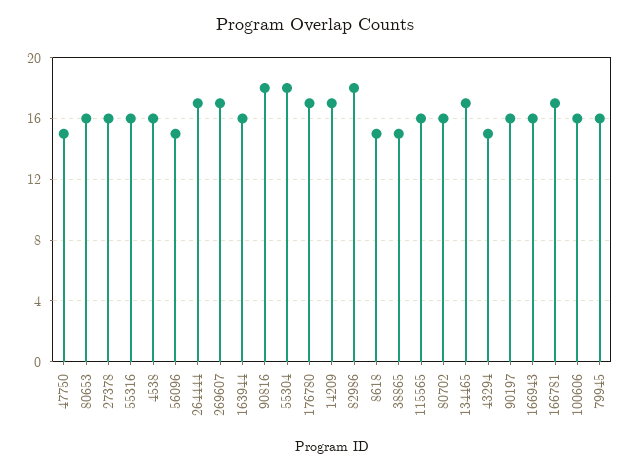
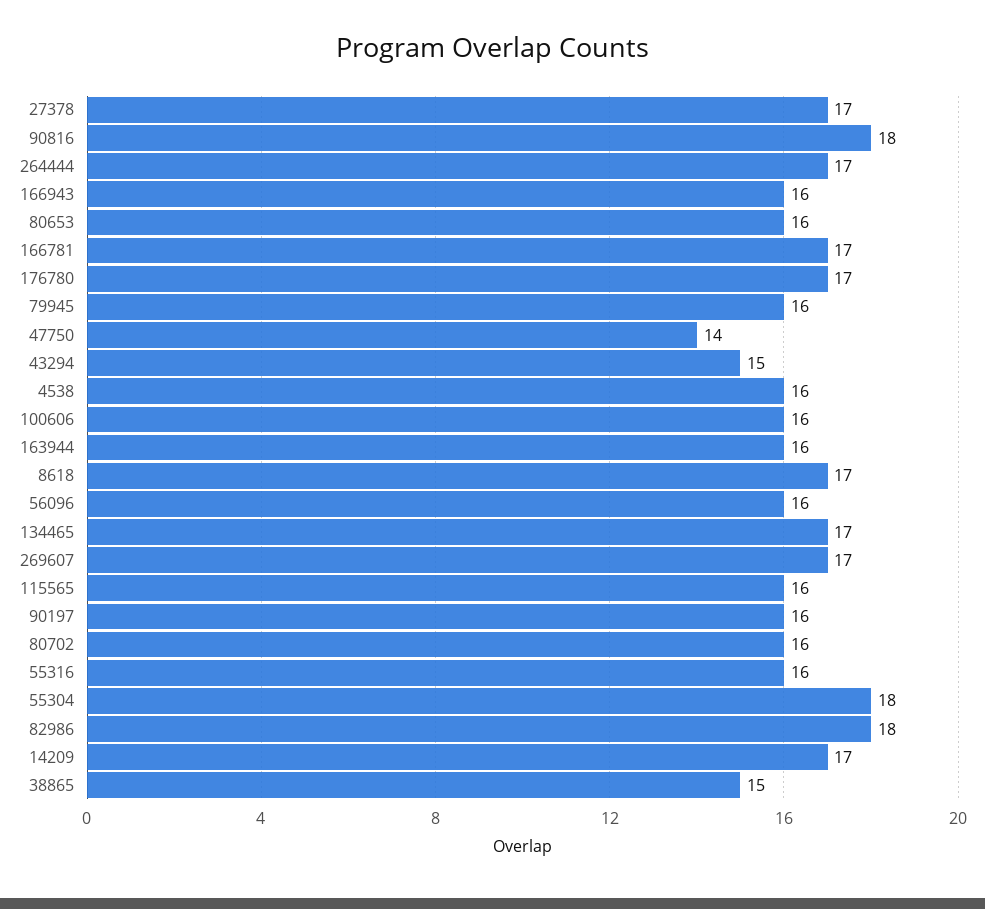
  {
-   "47750": 15,
+   "47750": 14,
    "80653": 16,
-   "27378": 16,
+   "27378": 17,
    "55316": 16,
    "4538": 16,
-   "56096": 15,
+   "56096": 16,
    "264444": 17,
    "269607": 17,
    "163944": 16,
    "90816": 18,
    "55304": 18,
    "176780": 17,
    "14209": 17,
    "82986": 18,
-   "8618": 15,
+   "8618": 17,
    "38865": 15,
    "115565": 16,
    "80702": 16,
    "134465": 17,
    "43294": 15,
    "90197": 16,
    "166943": 16,
    "166781": 17,
    "100606": 16,
    "79945": 16
  }

